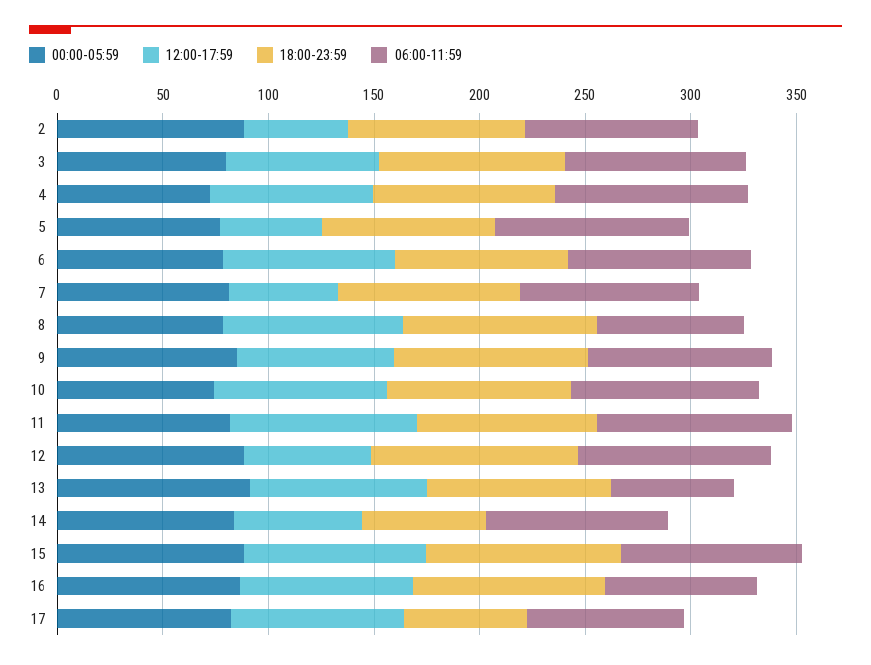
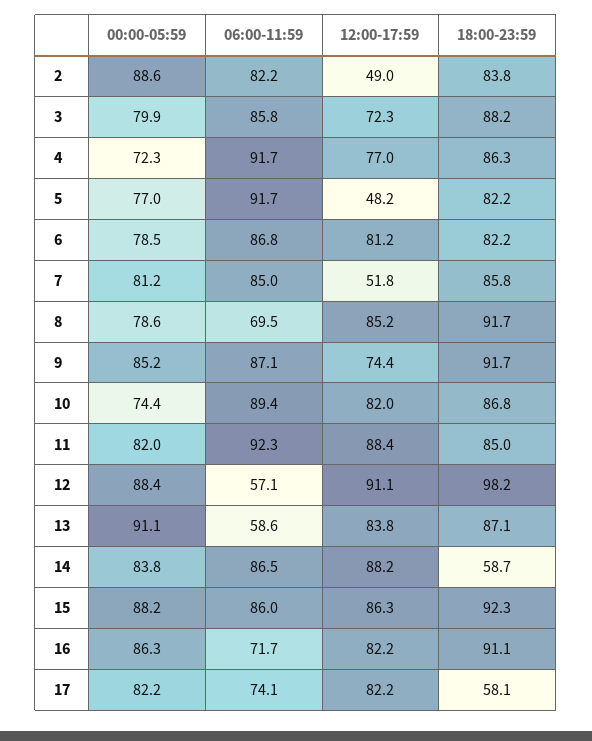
  {
    "00:00-05:59": {
      "2": 88.6,
      "3": 79.9,
      "4": 72.3,
      "5": 77,
      "6": 78.5,
      "7": 81.2,
      "8": 78.6,
      "9": 85.2,
      "10": 74.4,
      "11": 82,
      "12": 88.4,
      "13": 91.1,
      "14": 83.8,
      "15": 88.2,
      "16": 86.3,
      "17": 82.2
    },
    "12:00-17:59": {
      "2": 49,
      "3": 72.3,
      "4": 77,
      "5": 48.2,
      "6": 81.2,
      "7": 51.8,
      "8": 85.2,
      "9": 74.4,
      "10": 82,
      "11": 88.4,
-     "12": 60,
+     "12": 91.1,
      "13": 83.8,
-     "14": 60,
+     "14": 88.2,
      "15": 86.3,
      "16": 82.2,
      "17": 82.2
    },
    "18:00-23:59": {
      "2": 83.8,
      "3": 88.2,
      "4": 86.3,
      "5": 82.2,
      "6": 82.2,
      "7": 85.8,
      "8": 91.7,
      "9": 91.7,
      "10": 86.8,
      "11": 85,
      "12": 98.2,
      "13": 87.1,
      "14": 58.7,
      "15": 92.3,
      "16": 91.1,
      "17": 58.1
    },
    "06:00-11:59": {
      "2": 82.2,
      "3": 85.8,
      "4": 91.7,
      "5": 91.7,
      "6": 86.8,
      "7": 85,
      "8": 69.5,
      "9": 87.1,
      "10": 89.4,
      "11": 92.3,
-     "12": 90,
+     "12": 57.1,
      "13": 58.6,
      "14": 86.5,
      "15": 86,
      "16": 71.7,
      "17": 74.1
    }
  }

